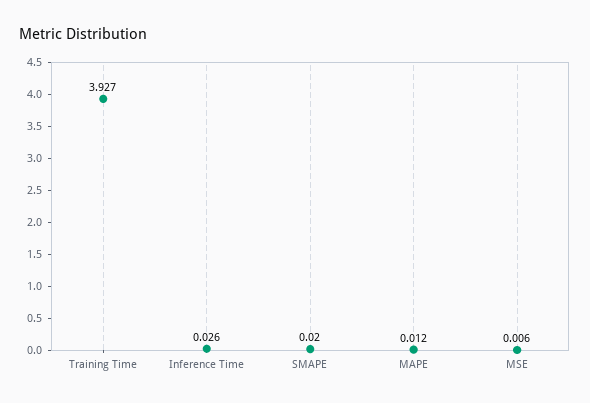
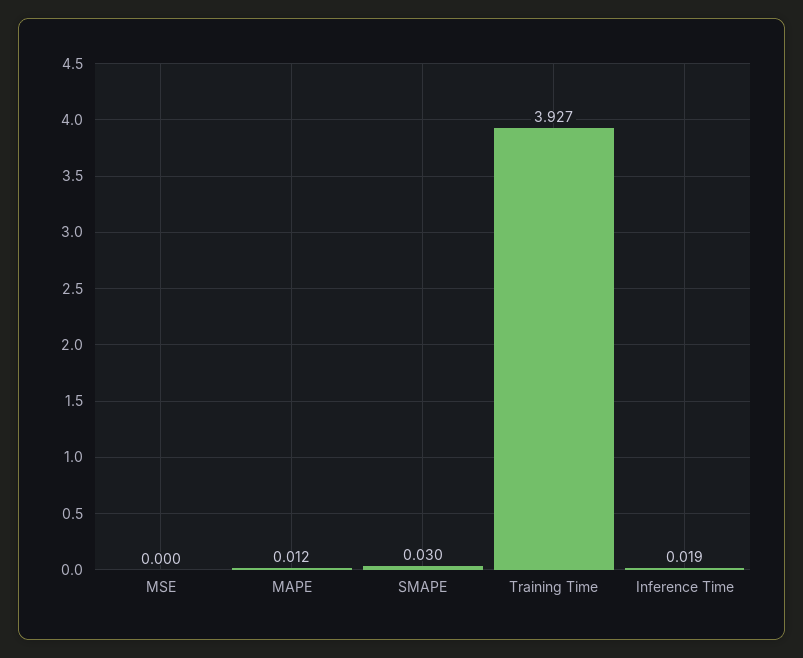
  {
    "Training Time": 3.927,
-   "Inference Time": 0.026,
+   "Inference Time": 0.019,
-   "SMAPE": 0.02,
+   "SMAPE": 0.03,
    "MAPE": 0.012,
-   "MSE": 0.006
+   "MSE": 0
  }

